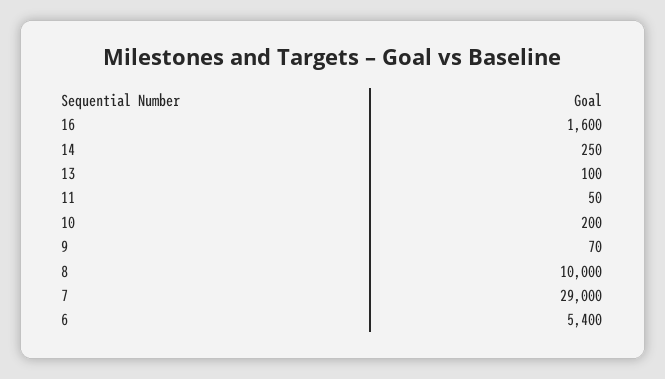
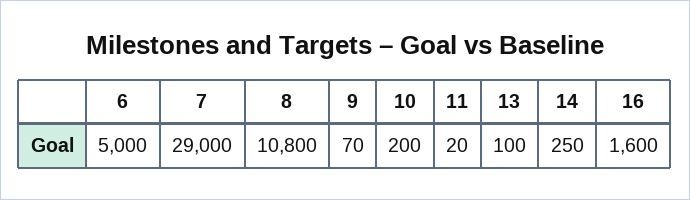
  {
    "16": 1600,
    "14": 250,
    "13": 100,
-   "11": 50,
+   "11": 20,
    "10": 200,
    "9": 70,
-   "8": 10000,
+   "8": 10800,
    "7": 29000,
-   "6": 5400
+   "6": 5000
  }

